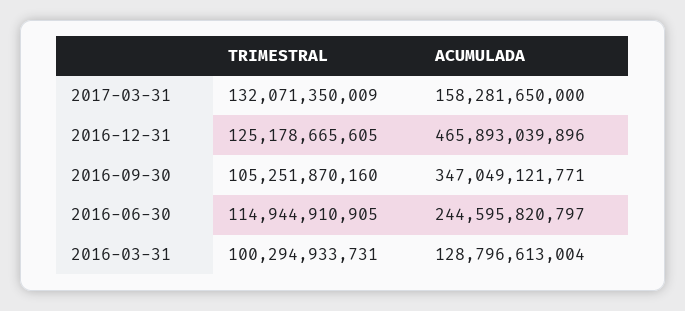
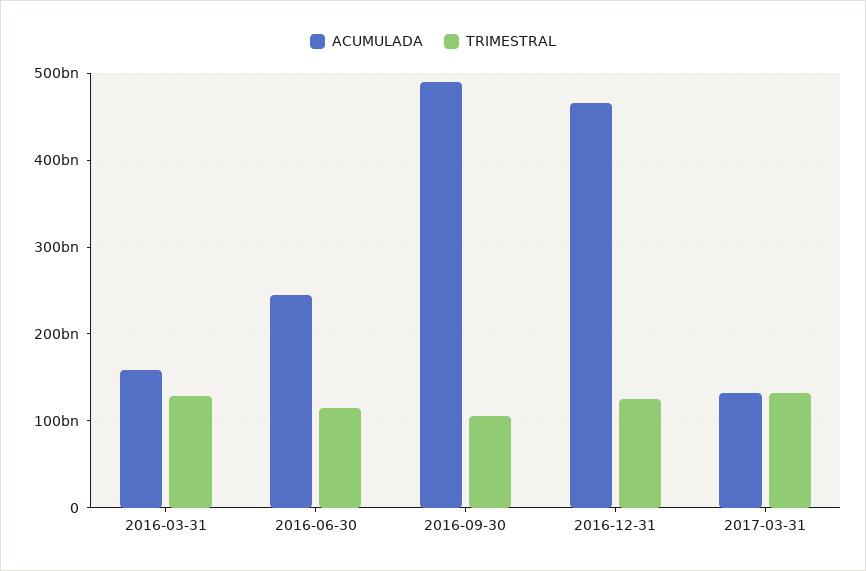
  {
    "TRIMESTRAL": {
      "2017-03-31": 132071350009,
      "2016-12-31": 125178665605,
      "2016-09-30": 105251870160,
      "2016-06-30": 114944910905,
-     "2016-03-31": 100294933731
+     "2016-03-31": 130000000000
    },
    "ACUMULADA": {
-     "2017-03-31": 158281650000,
+     "2017-03-31": 130000000000,
      "2016-12-31": 465893039896,
-     "2016-09-30": 347049121771,
+     "2016-09-30": 490000000000,
      "2016-06-30": 244595820797,
-     "2016-03-31": 128796613004
+     "2016-03-31": 160000000000
    }
  }

